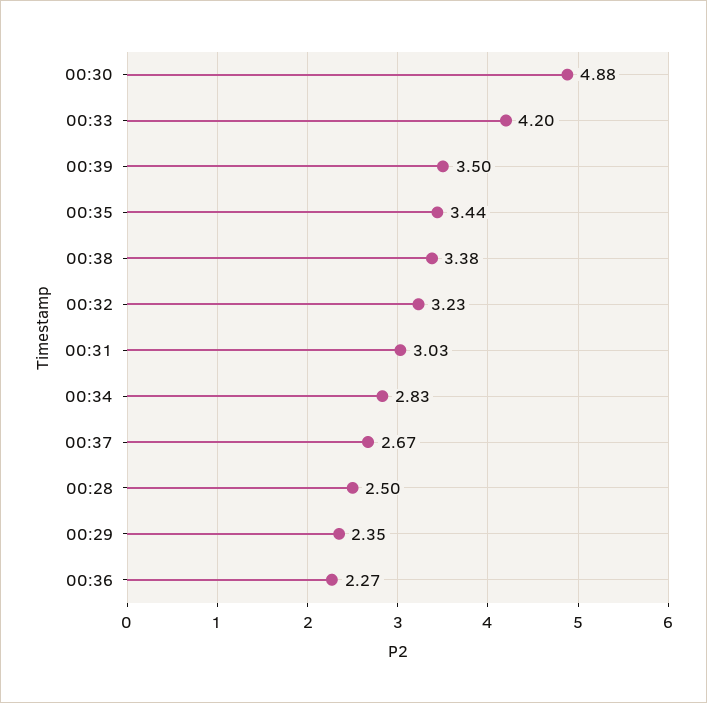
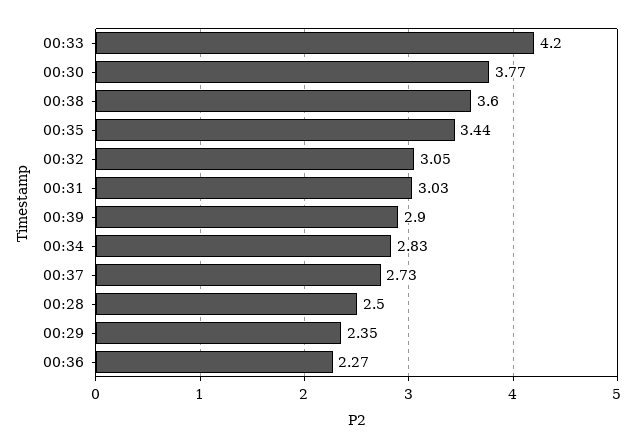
  {
-   "00:30": 4.88,
+   "00:30": 3.77,
    "00:33": 4.2,
-   "00:39": 3.5,
+   "00:39": 2.9,
    "00:35": 3.44,
-   "00:38": 3.38,
+   "00:38": 3.6,
-   "00:32": 3.23,
+   "00:32": 3.05,
    "00:31": 3.03,
    "00:34": 2.83,
-   "00:37": 2.67,
+   "00:37": 2.73,
    "00:28": 2.5,
    "00:29": 2.35,
    "00:36": 2.27
  }

